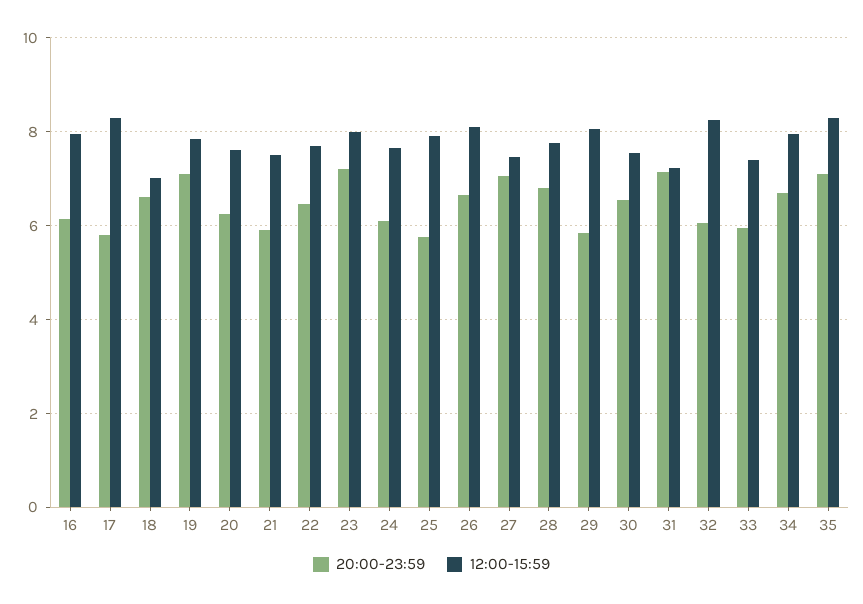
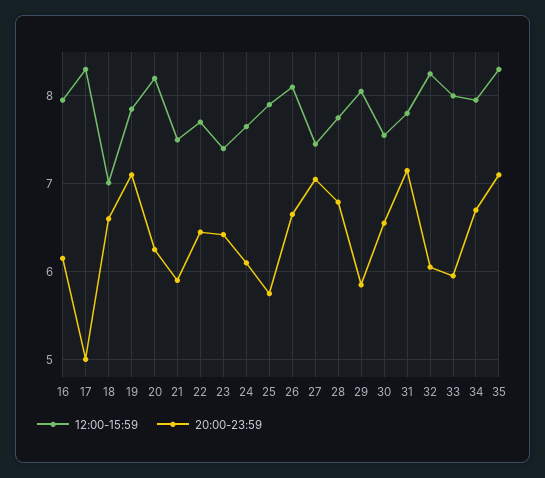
  {
    "20:00-23:59": {
      "16": 6.2,
-     "17": 5.8,
+     "17": 5,
      "18": 6.6,
      "19": 7.1,
      "20": 6.3,
      "21": 5.9,
      "22": 6.5,
-     "23": 7.2,
+     "23": 6.4,
      "24": 6.1,
      "25": 5.8,
      "26": 6.7,
      "27": 7.1,
      "28": 6.8,
      "29": 5.9,
      "30": 6.6,
      "31": 7.2,
      "32": 6.1,
      "33": 6,
      "34": 6.7,
      "35": 7.1
    },
    "12:00-15:59": {
      "16": 8,
      "17": 8.3,
      "18": 7,
      "19": 7.9,
-     "20": 7.6,
+     "20": 8.2,
      "21": 7.5,
      "22": 7.7,
-     "23": 8,
+     "23": 7.4,
      "24": 7.7,
      "25": 7.9,
      "26": 8.1,
      "27": 7.5,
      "28": 7.8,
      "29": 8.1,
      "30": 7.6,
-     "31": 7.2,
+     "31": 7.8,
      "32": 8.3,
-     "33": 7.4,
+     "33": 8,
      "34": 8,
      "35": 8.3
    }
  }

